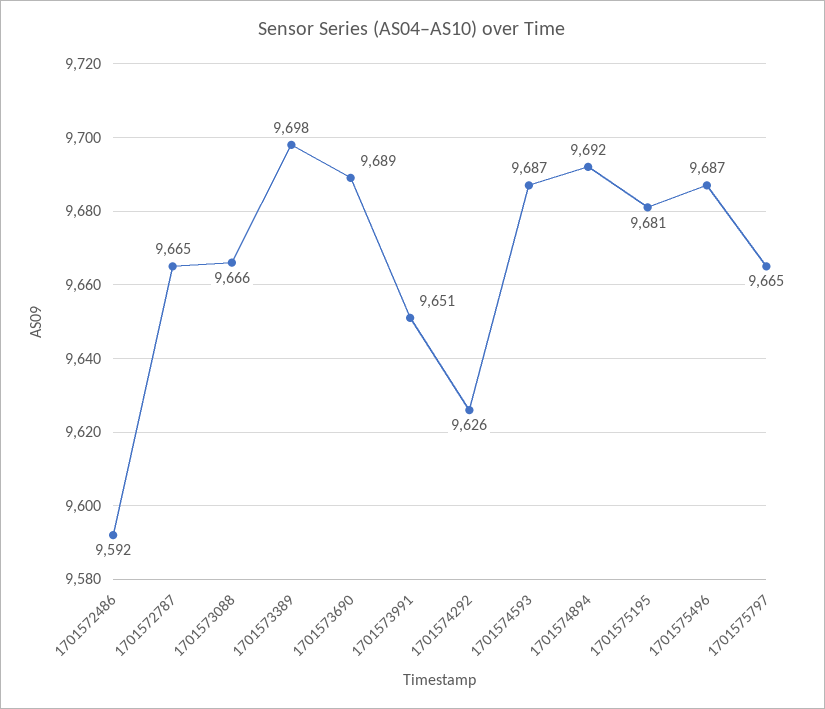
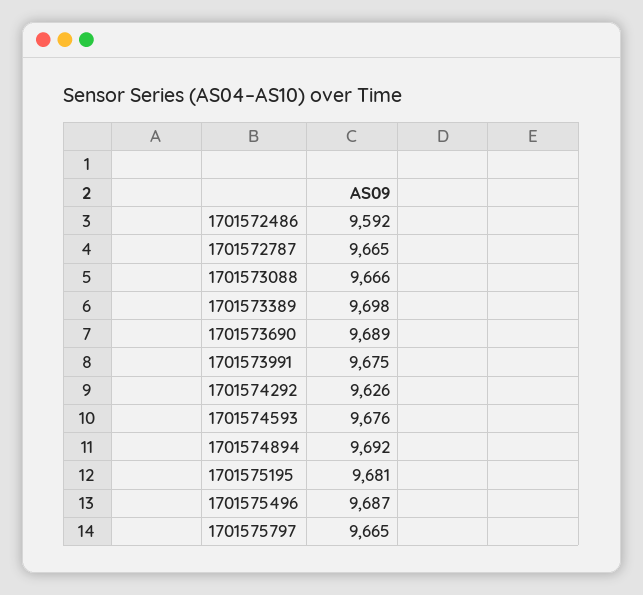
  {
    "1701572486": 9592,
    "1701572787": 9665,
    "1701573088": 9666,
    "1701573389": 9698,
    "1701573690": 9689,
-   "1701573991": 9651,
+   "1701573991": 9675,
    "1701574292": 9626,
-   "1701574593": 9687,
+   "1701574593": 9676,
    "1701574894": 9692,
    "1701575195": 9681,
    "1701575496": 9687,
    "1701575797": 9665
  }

